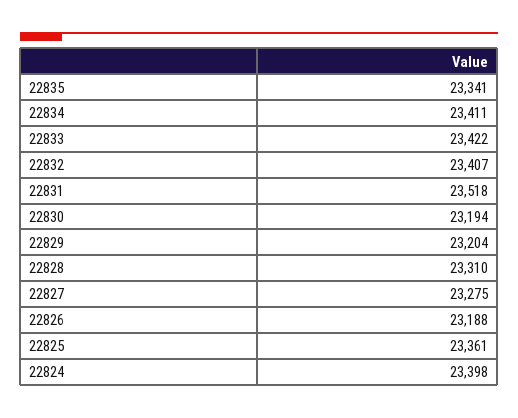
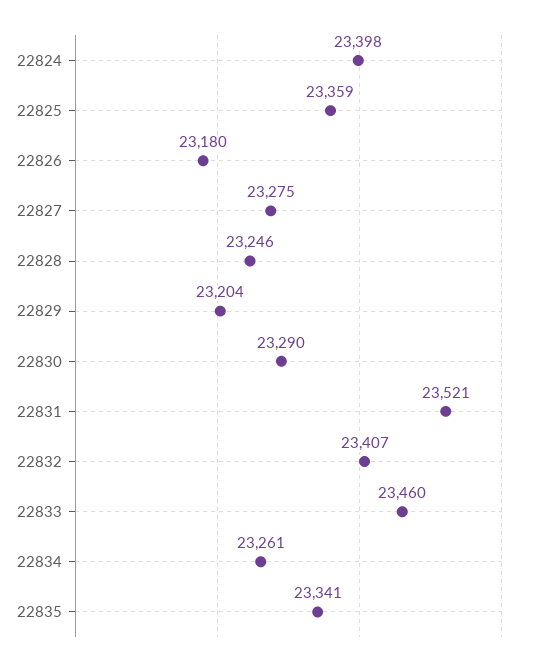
  {
    "22835": 23341,
-   "22834": 23411,
+   "22834": 23261,
-   "22833": 23422,
+   "22833": 23460,
    "22832": 23407,
-   "22831": 23518,
+   "22831": 23521,
-   "22830": 23194,
+   "22830": 23290,
    "22829": 23204,
-   "22828": 23310,
+   "22828": 23246,
    "22827": 23275,
-   "22826": 23188,
+   "22826": 23180,
-   "22825": 23361,
+   "22825": 23359,
    "22824": 23398
  }

